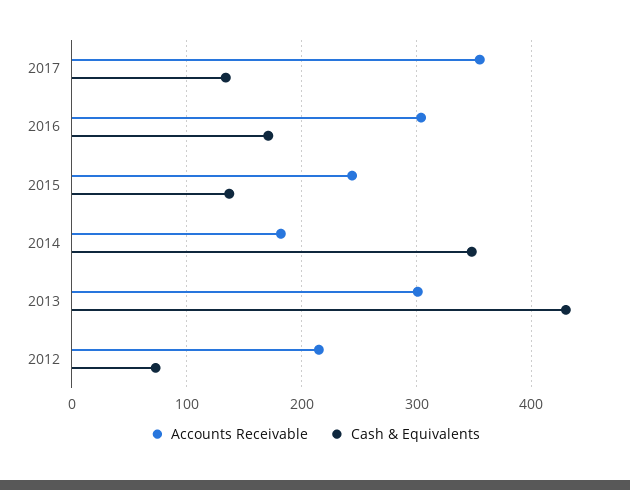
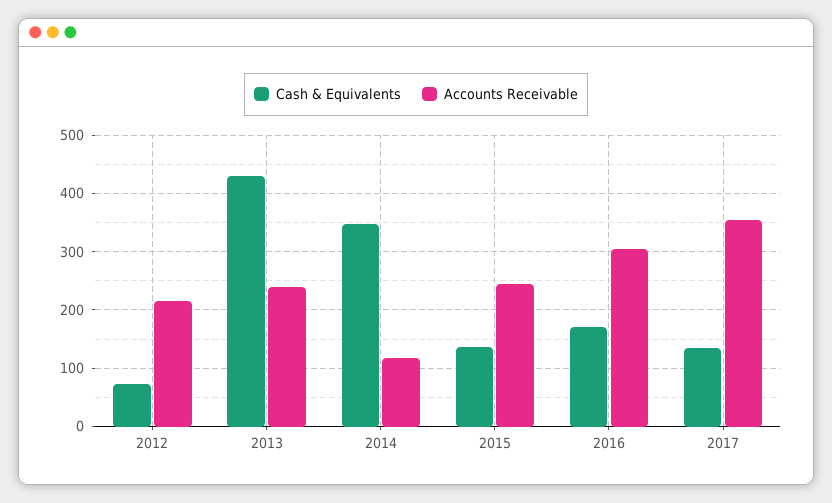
  {
    "Accounts Receivable": {
      "2017": 360,
      "2016": 300,
      "2015": 240,
-     "2014": 180,
+     "2014": 120,
-     "2013": 300,
+     "2013": 240,
      "2012": 220
    },
    "Cash & Equivalents": {
      "2017": 130,
      "2016": 170,
      "2015": 140,
      "2014": 350,
      "2013": 430,
      "2012": 70
    }
  }

